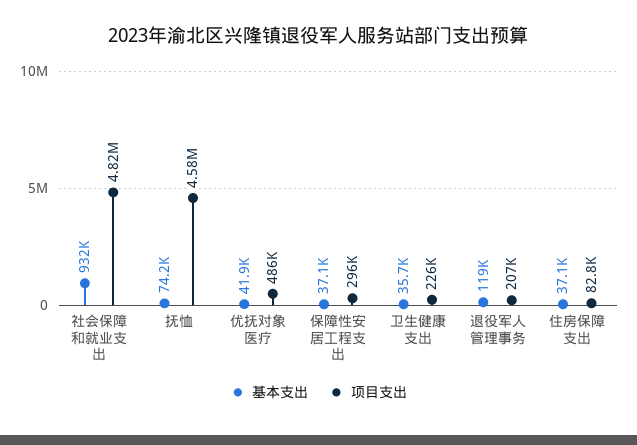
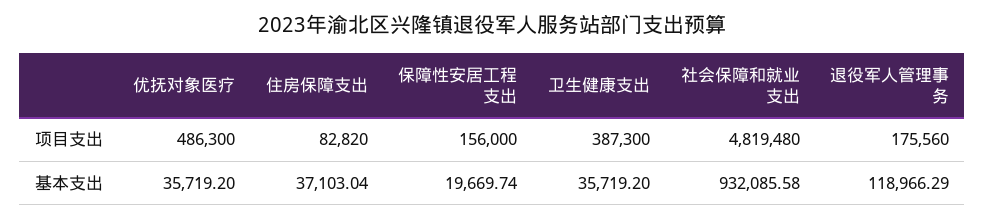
  {
    "基本支出": {
      "社会保障和就业支出": 932085.58,
-     "抚恤": 74200,
-     "优抚对象医疗": 41900,
+     "优抚对象医疗": 35719.2,
-     "保障性安居工程支出": 37100,
+     "保障性安居工程支出": 19669.74,
      "卫生健康支出": 35719.2,
      "退役军人管理事务": 118966.29,
      "住房保障支出": 37103.04
    },
    "项目支出": {
      "社会保障和就业支出": 4819480,
-     "抚恤": 4580000,
      "优抚对象医疗": 486300,
-     "保障性安居工程支出": 296000,
+     "保障性安居工程支出": 156000,
-     "卫生健康支出": 226000,
+     "卫生健康支出": 387300,
-     "退役军人管理事务": 207000,
+     "退役军人管理事务": 175560,
      "住房保障支出": 82820
    }
  }

